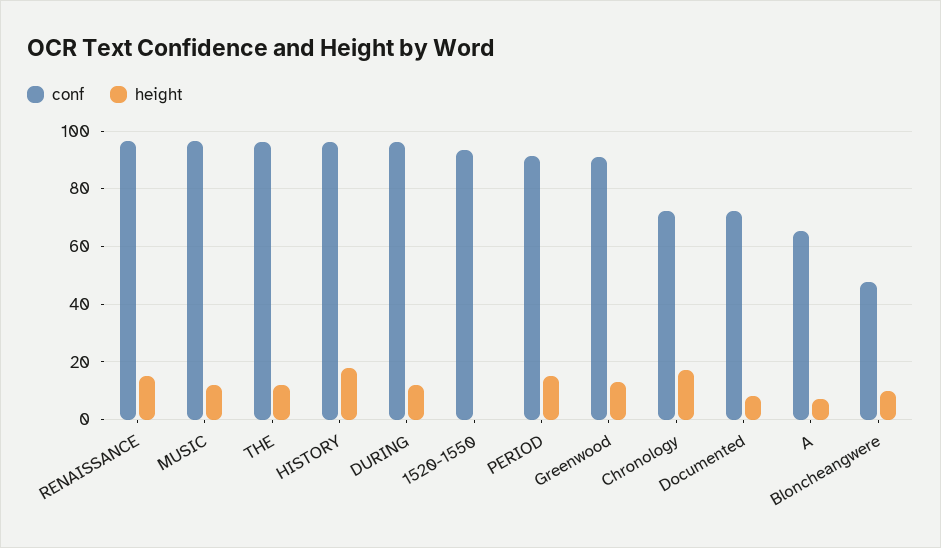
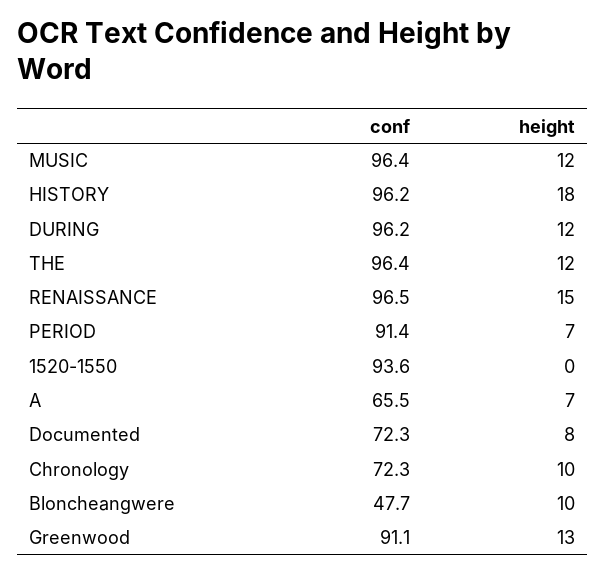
  {
    "conf": {
      "RENAISSANCE": 96.5,
      "MUSIC": 96.4,
      "THE": 96.4,
      "HISTORY": 96.2,
      "DURING": 96.2,
      "1520-1550": 93.6,
      "PERIOD": 91.4,
      "Greenwood": 91.1,
      "Chronology": 72.3,
      "Documented": 72.3,
      "A": 65.5,
      "Bloncheangwere": 47.7
    },
    "height": {
      "RENAISSANCE": 15,
      "MUSIC": 12,
      "THE": 12,
      "HISTORY": 18,
      "DURING": 12,
      "1520-1550": 0,
-     "PERIOD": 15,
+     "PERIOD": 7,
      "Greenwood": 13,
-     "Chronology": 17.5,
+     "Chronology": 10,
      "Documented": 8,
      "A": 7,
      "Bloncheangwere": 10
    }
  }

